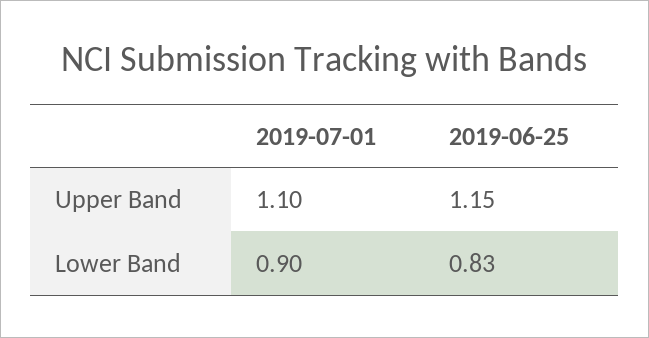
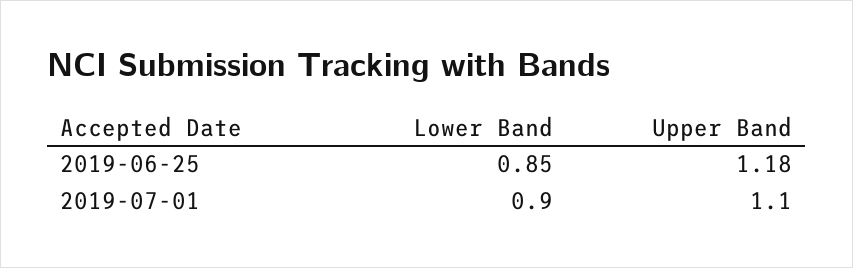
  {
    "2019-07-01": {
      "Upper Band": 1.1,
      "Lower Band": 0.9
    },
    "2019-06-25": {
-     "Upper Band": 1.15,
+     "Upper Band": 1.18,
-     "Lower Band": 0.83
+     "Lower Band": 0.85
    }
  }

